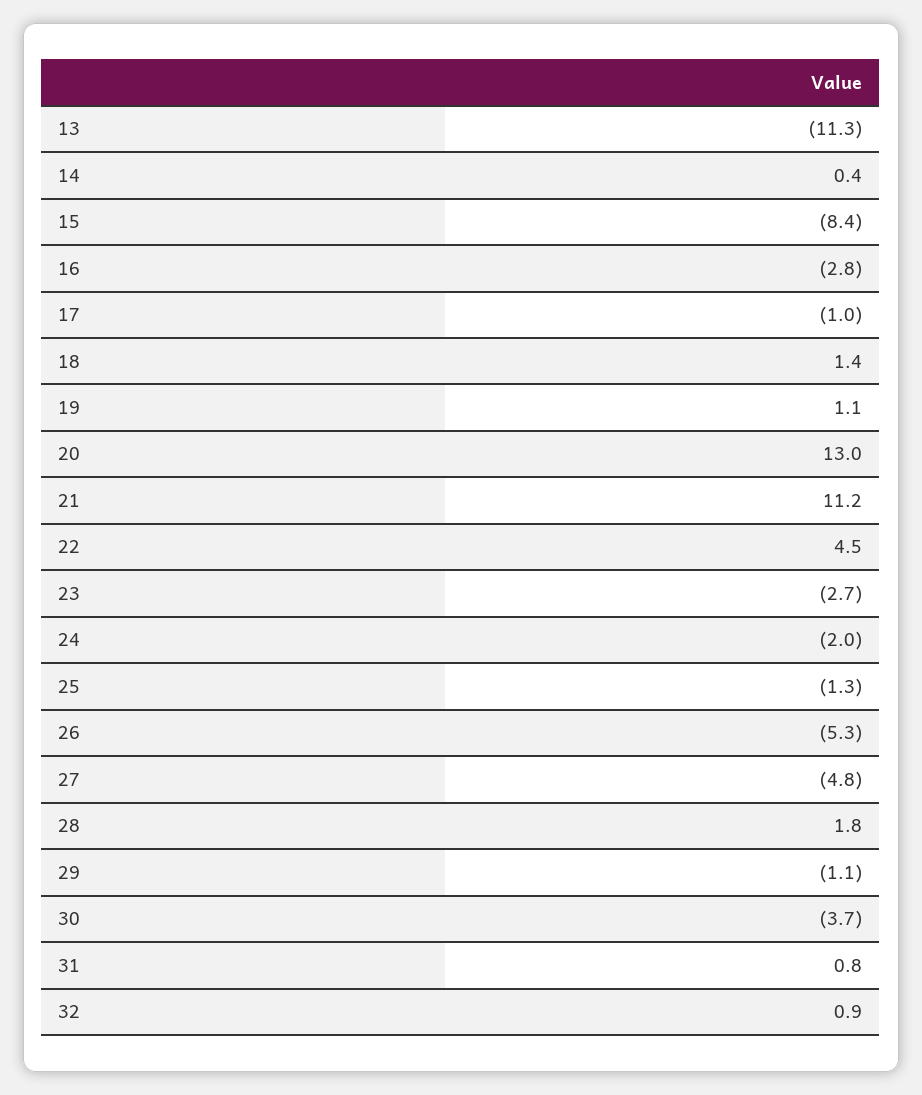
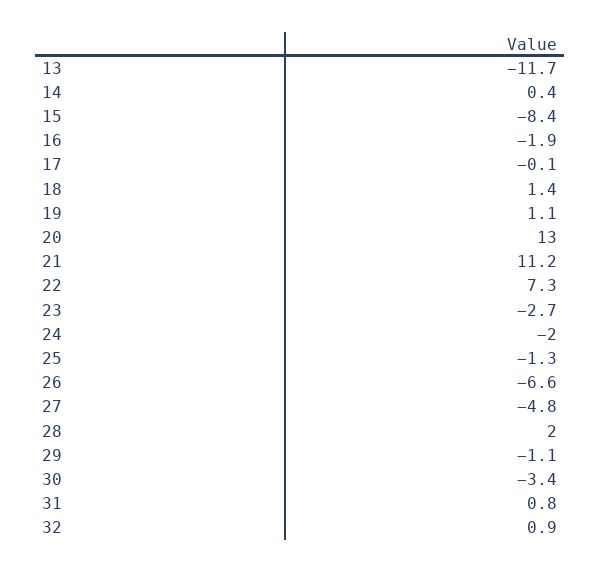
  {
-   "13": -11.3,
+   "13": -11.7,
    "14": 0.4,
    "15": -8.4,
-   "16": -2.8,
+   "16": -1.9,
-   "17": -1,
+   "17": -0.1,
    "18": 1.4,
    "19": 1.1,
    "20": 13,
    "21": 11.2,
-   "22": 4.5,
+   "22": 7.3,
    "23": -2.7,
    "24": -2,
    "25": -1.3,
-   "26": -5.3,
+   "26": -6.6,
    "27": -4.8,
-   "28": 1.8,
+   "28": 2,
    "29": -1.1,
-   "30": -3.7,
+   "30": -3.4,
    "31": 0.8,
    "32": 0.9
  }

